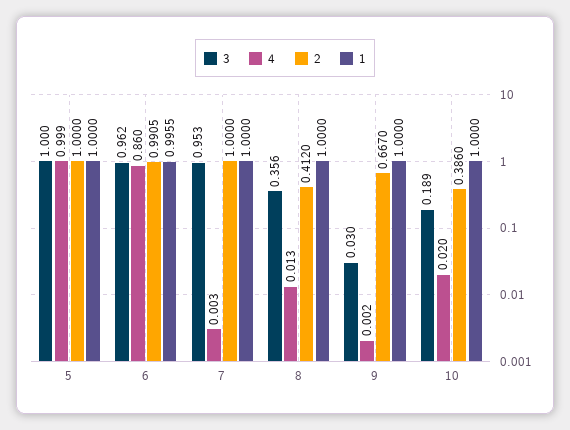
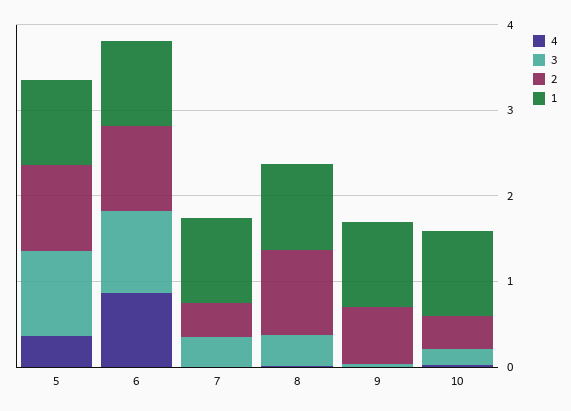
  {
    "3": {
      "5": 1,
      "6": 0.962,
-     "7": 0.953,
+     "7": 0.4,
      "8": 0.356,
      "9": 0.03,
      "10": 0.189
    },
    "4": {
-     "5": 0.999,
+     "5": 0.4,
      "6": 0.86,
      "7": 0.003,
      "8": 0.013,
      "9": 0.002,
      "10": 0.02
    },
    "2": {
      "5": 1,
      "6": 0.9905,
-     "7": 1,
+     "7": 0.4,
-     "8": 0.412,
+     "8": 1,
      "9": 0.667,
      "10": 0.386
    },
    "1": {
      "5": 1,
      "6": 0.9955,
      "7": 1,
      "8": 1,
      "9": 1,
      "10": 1
    }
  }

